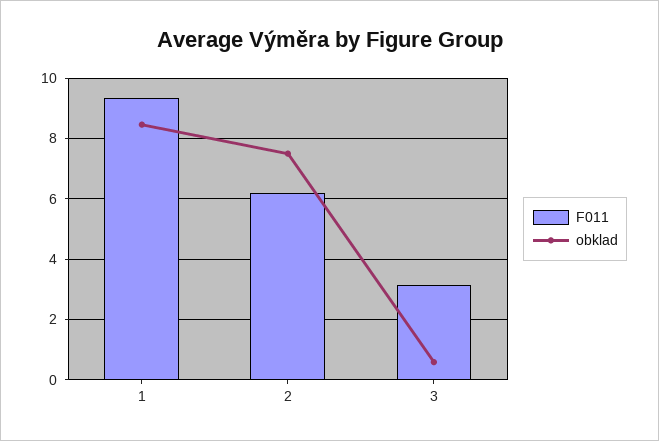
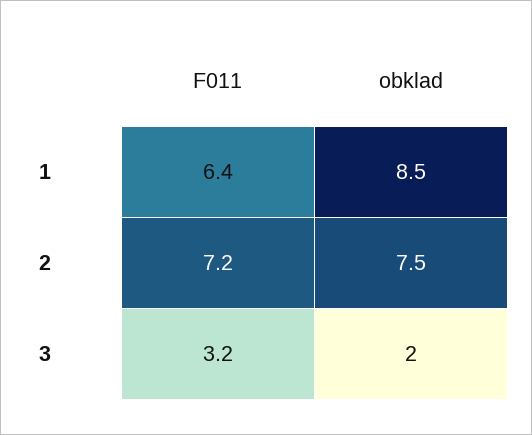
  {
    "F011": {
-     "1": 9.4,
+     "1": 6.4,
-     "2": 6.2,
+     "2": 7.2,
      "3": 3.2
    },
    "obklad": {
      "1": 8.5,
      "2": 7.5,
-     "3": 0.6
+     "3": 2
    }
  }

